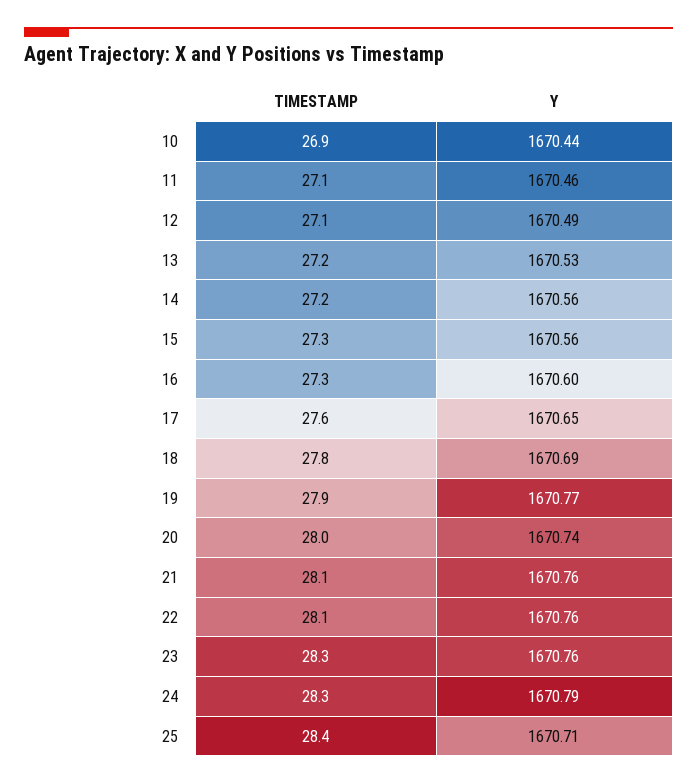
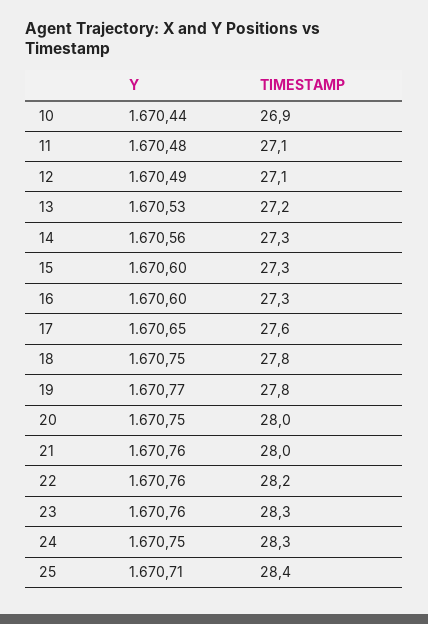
  {
    "TIMESTAMP": {
      "10": 26.9,
      "11": 27.1,
      "12": 27.1,
      "13": 27.2,
-     "14": 27.2,
+     "14": 27.3,
      "15": 27.3,
      "16": 27.3,
      "17": 27.6,
      "18": 27.8,
-     "19": 27.9,
+     "19": 27.8,
      "20": 28,
-     "21": 28.1,
+     "21": 28,
-     "22": 28.1,
+     "22": 28.2,
      "23": 28.3,
      "24": 28.3,
      "25": 28.4
    },
    "Y": {
      "10": 1670.44,
-     "11": 1670.46,
+     "11": 1670.48,
      "12": 1670.49,
      "13": 1670.53,
      "14": 1670.56,
-     "15": 1670.56,
+     "15": 1670.6,
      "16": 1670.6,
      "17": 1670.65,
-     "18": 1670.69,
+     "18": 1670.75,
      "19": 1670.77,
-     "20": 1670.74,
+     "20": 1670.75,
      "21": 1670.76,
      "22": 1670.76,
      "23": 1670.76,
-     "24": 1670.79,
+     "24": 1670.75,
      "25": 1670.71
    }
  }

